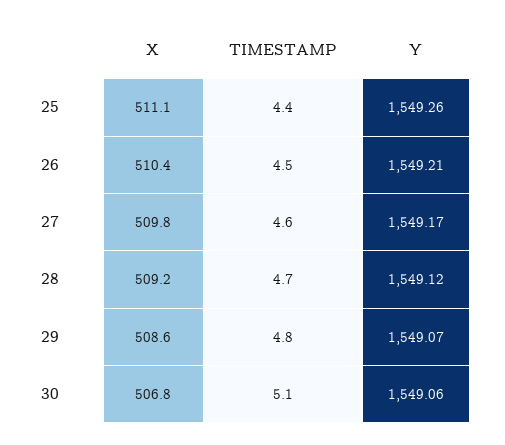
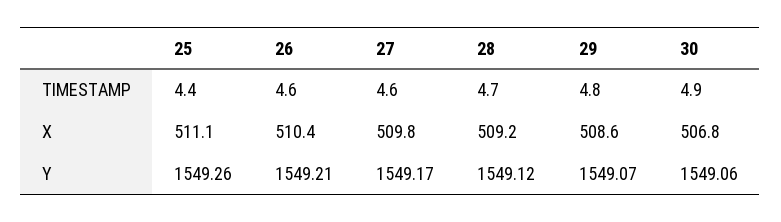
  {
    "X": {
      "25": 511.1,
      "26": 510.4,
      "27": 509.8,
      "28": 509.2,
      "29": 508.6,
      "30": 506.8
    },
    "TIMESTAMP": {
      "25": 4.4,
-     "26": 4.5,
+     "26": 4.6,
      "27": 4.6,
      "28": 4.7,
      "29": 4.8,
-     "30": 5.1
+     "30": 4.9
    },
    "Y": {
      "25": 1549.26,
      "26": 1549.21,
      "27": 1549.17,
      "28": 1549.12,
      "29": 1549.07,
      "30": 1549.06
    }
  }

